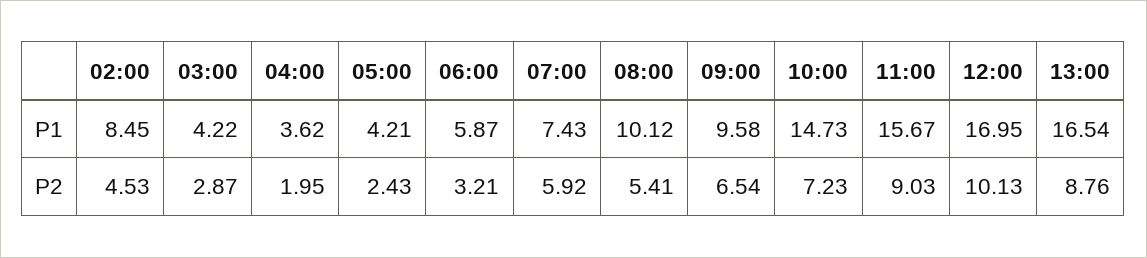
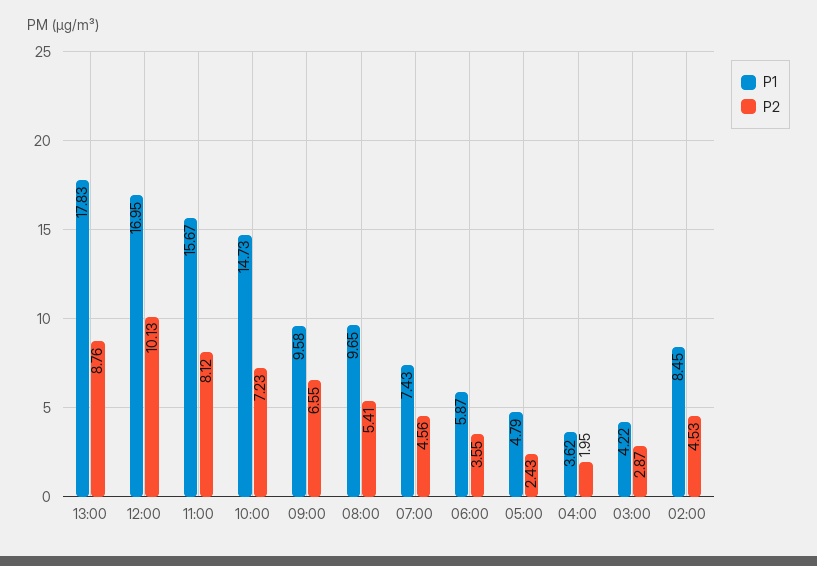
  {
    "P1": {
      "02:00": 8.45,
      "03:00": 4.22,
      "04:00": 3.62,
-     "05:00": 4.21,
+     "05:00": 4.79,
      "06:00": 5.87,
      "07:00": 7.43,
-     "08:00": 10.12,
+     "08:00": 9.65,
      "09:00": 9.58,
      "10:00": 14.73,
      "11:00": 15.67,
      "12:00": 16.95,
-     "13:00": 16.54
+     "13:00": 17.83
    },
    "P2": {
      "02:00": 4.53,
      "03:00": 2.87,
      "04:00": 1.95,
      "05:00": 2.43,
-     "06:00": 3.21,
+     "06:00": 3.55,
-     "07:00": 5.92,
+     "07:00": 4.56,
      "08:00": 5.41,
-     "09:00": 6.54,
+     "09:00": 6.55,
      "10:00": 7.23,
-     "11:00": 9.03,
+     "11:00": 8.12,
      "12:00": 10.13,
      "13:00": 8.76
    }
  }

